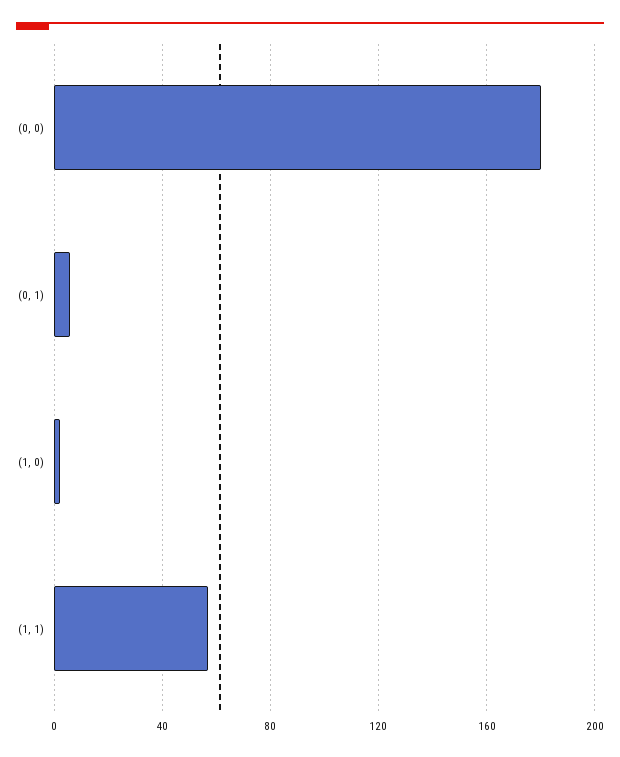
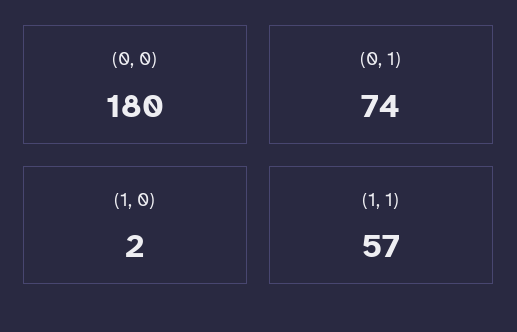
  {
    "(0, 0)": 180,
-   "(0, 1)": 5,
+   "(0, 1)": 74,
    "(1, 0)": 2,
    "(1, 1)": 57
  }

